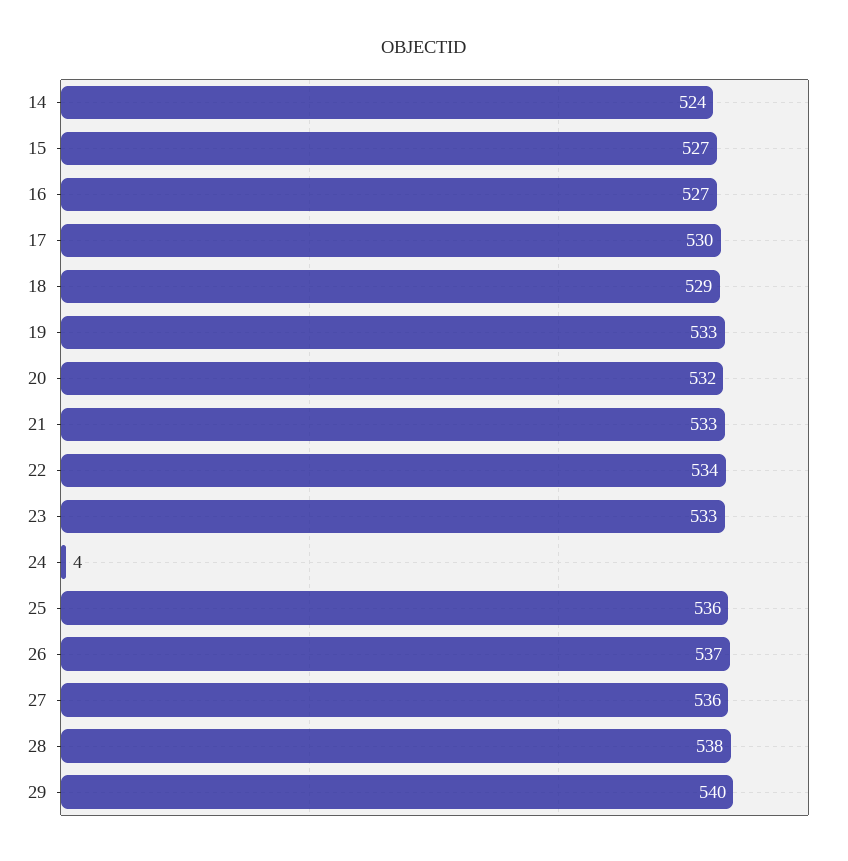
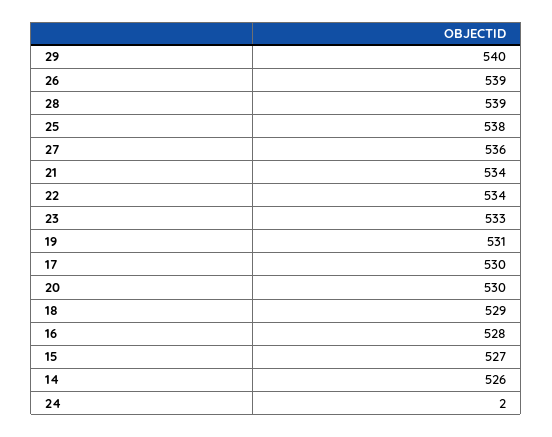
  {
-   "14": 524,
+   "14": 526,
    "15": 527,
-   "16": 527,
+   "16": 528,
    "17": 530,
    "18": 529,
-   "19": 533,
+   "19": 531,
-   "20": 532,
+   "20": 530,
-   "21": 533,
+   "21": 534,
    "22": 534,
    "23": 533,
-   "24": 4,
+   "24": 2,
-   "25": 536,
+   "25": 538,
-   "26": 537,
+   "26": 539,
    "27": 536,
-   "28": 538,
+   "28": 539,
    "29": 540
  }

